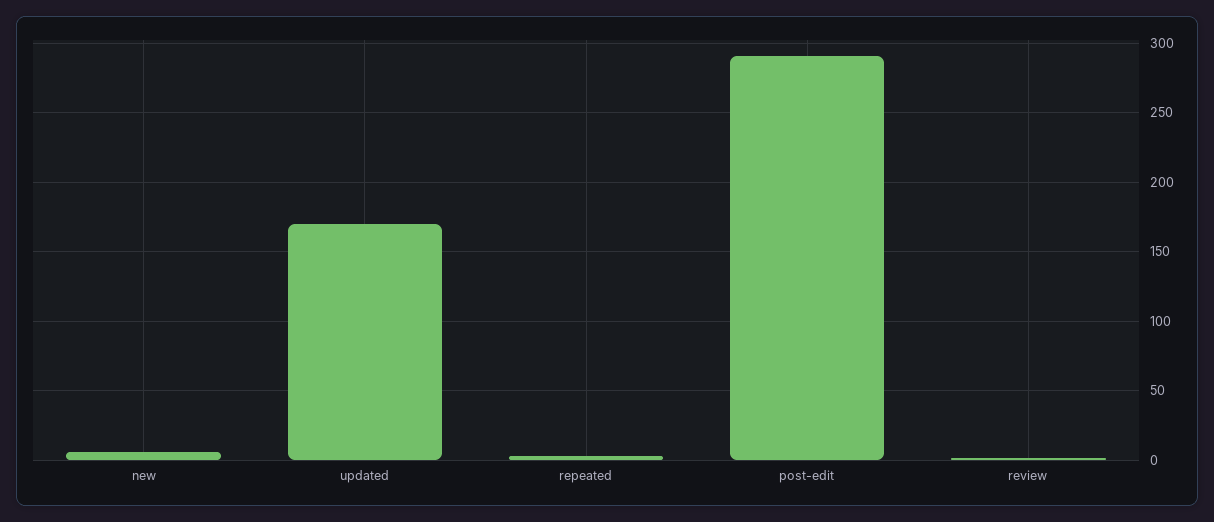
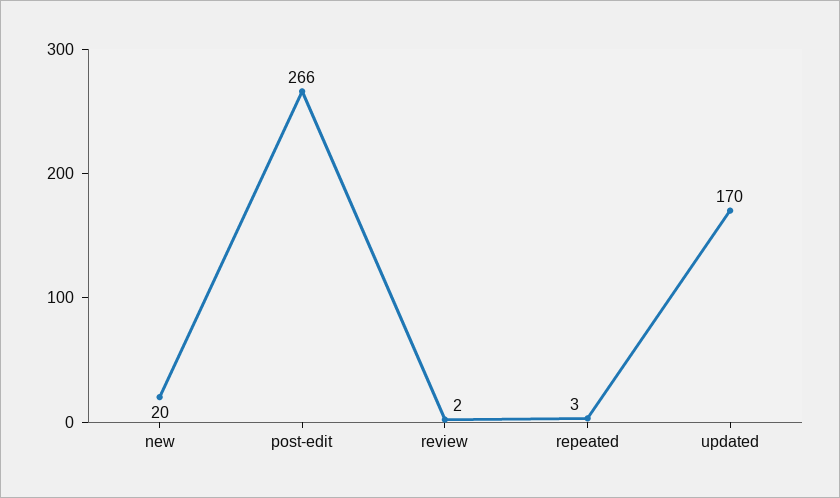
  {
-   "new": 5,
+   "new": 20,
    "updated": 170,
    "repeated": 3,
-   "post-edit": 290,
+   "post-edit": 266,
    "review": 2
  }

